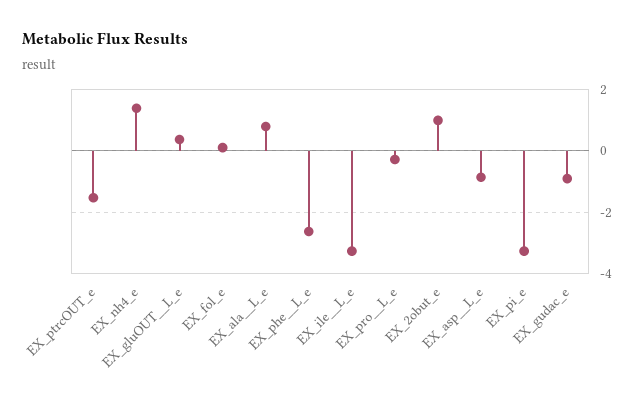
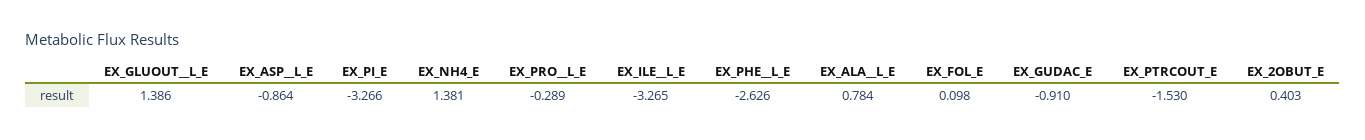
  {
    "EX_ptrcOUT_e": -1.53,
    "EX_nh4_e": 1.381,
-   "EX_gluOUT__L_e": 0.4,
+   "EX_gluOUT__L_e": 1.386,
    "EX_fol_e": 0.098,
    "EX_ala__L_e": 0.784,
    "EX_phe__L_e": -2.626,
    "EX_ile__L_e": -3.265,
    "EX_pro__L_e": -0.289,
-   "EX_2obut_e": 1,
+   "EX_2obut_e": 0.403,
    "EX_asp__L_e": -0.864,
    "EX_pi_e": -3.266,
    "EX_gudac_e": -0.91
  }

